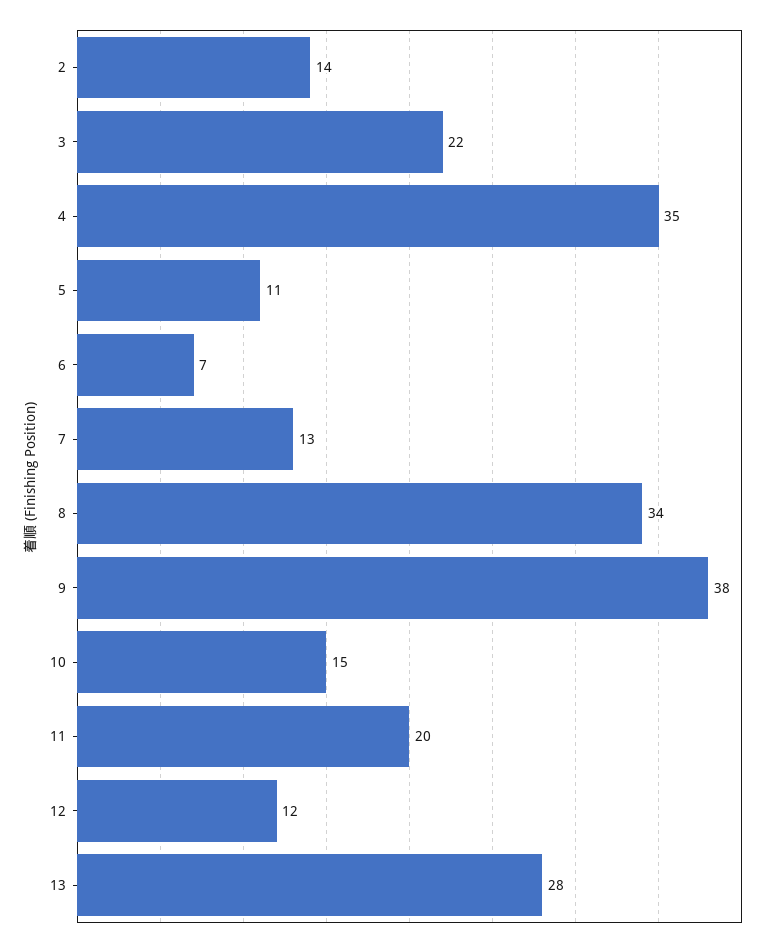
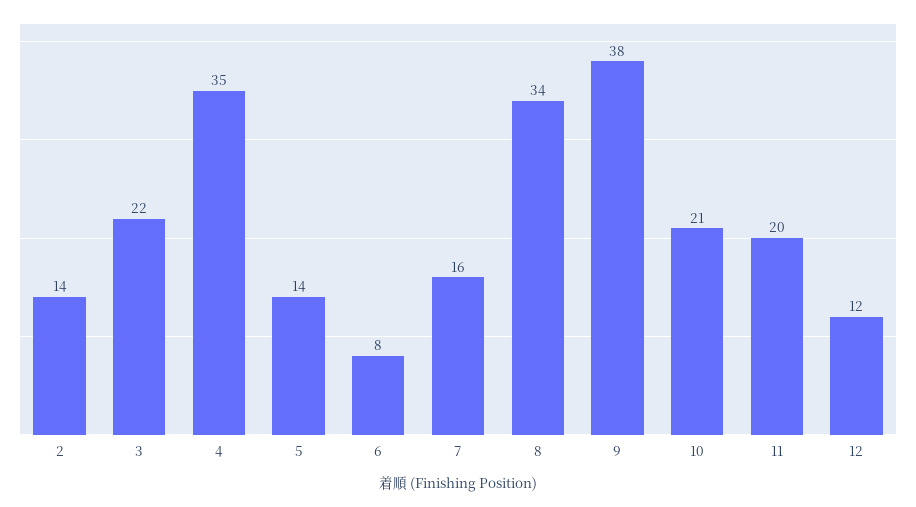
  {
    "2": 14,
    "3": 22,
    "4": 35,
-   "5": 11,
+   "5": 14,
-   "6": 7,
+   "6": 8,
-   "7": 13,
+   "7": 16,
    "8": 34,
    "9": 38,
-   "10": 15,
+   "10": 21,
    "11": 20,
-   "12": 12,
+   "12": 12
-   "13": 28
  }

